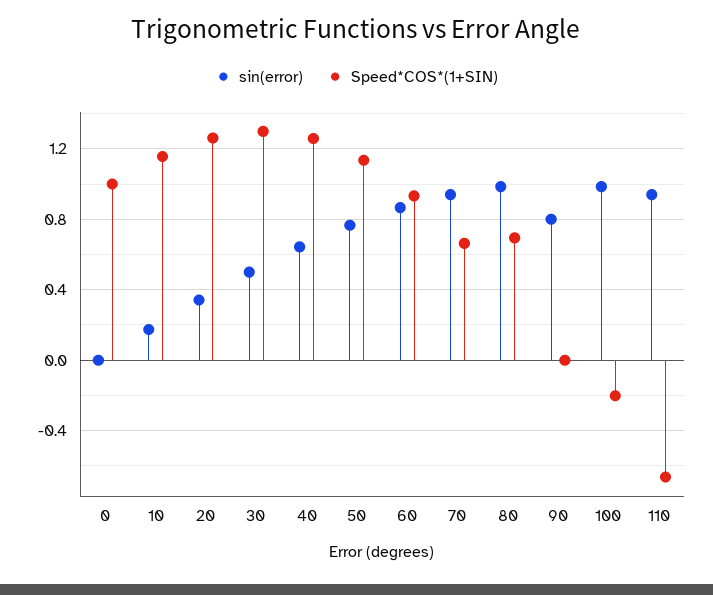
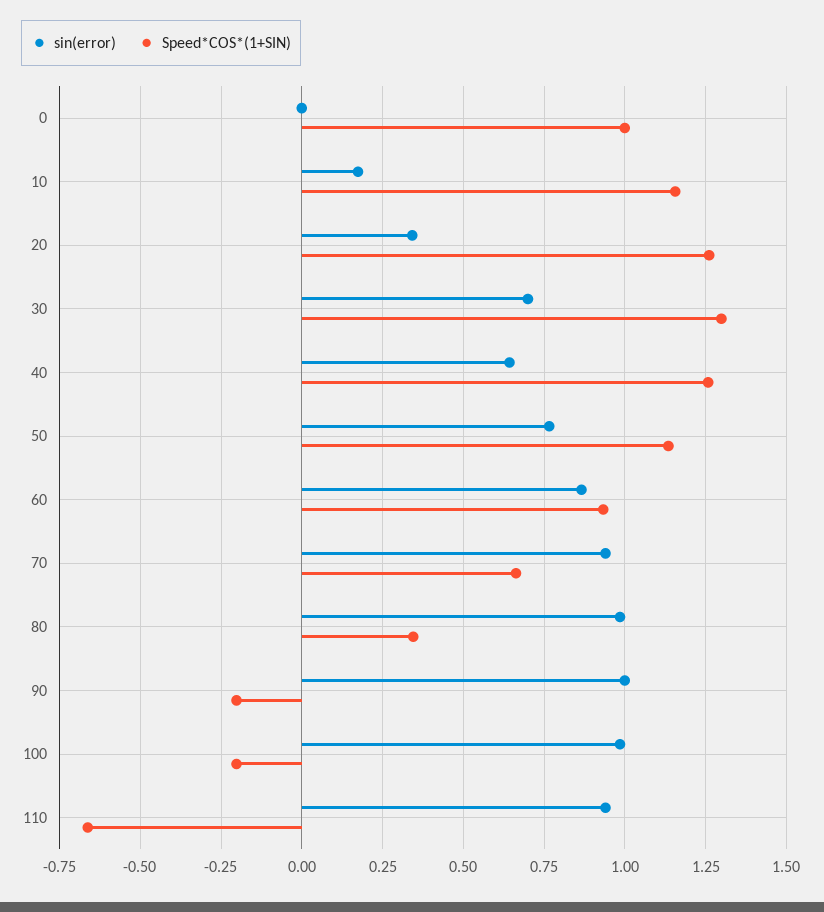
  {
    "sin(error)": {
      "0": 0,
      "10": 0.175,
      "20": 0.35,
-     "30": 0.5,
+     "30": 0.7,
      "40": 0.65,
      "50": 0.775,
      "60": 0.875,
      "70": 0.95,
      "80": 0.975,
-     "90": 0.8,
+     "90": 1,
      "100": 0.975,
      "110": 0.95
    },
    "Speed*COS*(1+SIN)": {
      "0": 1,
      "10": 1.15,
      "20": 1.25,
      "30": 1.3,
      "40": 1.25,
      "50": 1.125,
      "60": 0.925,
      "70": 0.675,
-     "80": 0.7,
+     "80": 0.35,
-     "90": 0,
+     "90": -0.2,
      "100": -0.2,
      "110": -0.675
    }
  }

